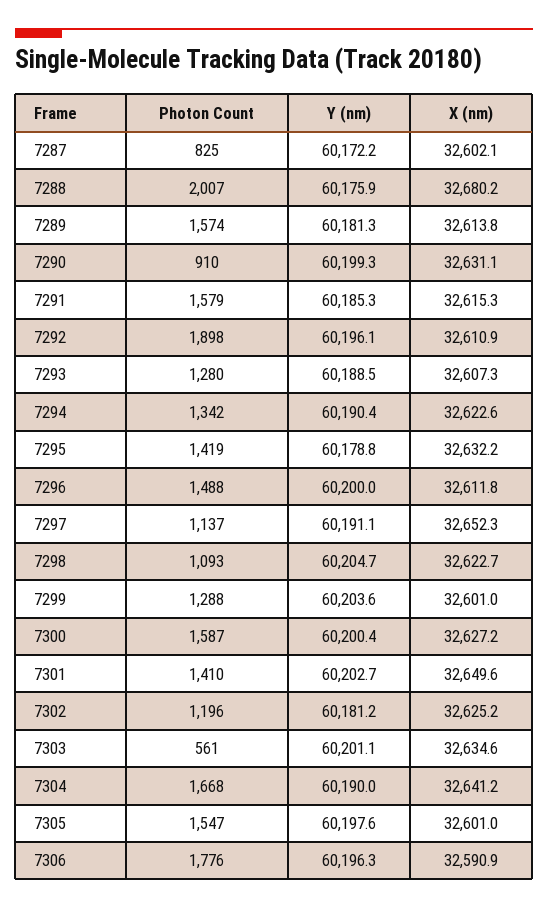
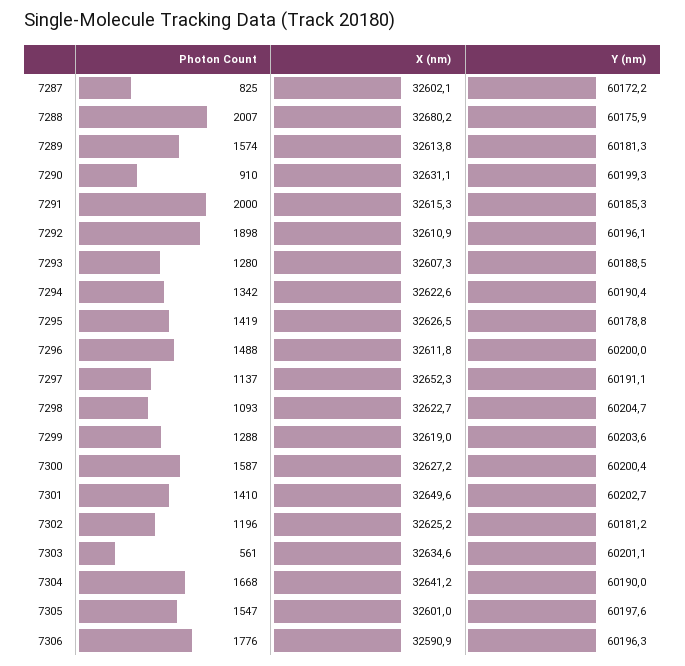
  {
    "Photon Count": {
      "7287": 825,
      "7288": 2007,
      "7289": 1574,
      "7290": 910,
-     "7291": 1579,
+     "7291": 2000,
      "7292": 1898,
      "7293": 1280,
      "7294": 1342,
      "7295": 1419,
      "7296": 1488,
      "7297": 1137,
      "7298": 1093,
      "7299": 1288,
      "7300": 1587,
      "7301": 1410,
      "7302": 1196,
      "7303": 561,
      "7304": 1668,
      "7305": 1547,
      "7306": 1776
    },
    "Y (nm)": {
      "7287": 60172.2,
      "7288": 60175.9,
      "7289": 60181.3,
      "7290": 60199.3,
      "7291": 60185.3,
      "7292": 60196.1,
      "7293": 60188.5,
      "7294": 60190.4,
      "7295": 60178.8,
      "7296": 60200,
      "7297": 60191.1,
      "7298": 60204.7,
      "7299": 60203.6,
      "7300": 60200.4,
      "7301": 60202.7,
      "7302": 60181.2,
      "7303": 60201.1,
      "7304": 60190,
      "7305": 60197.6,
      "7306": 60196.3
    },
    "X (nm)": {
      "7287": 32602.1,
      "7288": 32680.2,
      "7289": 32613.8,
      "7290": 32631.1,
      "7291": 32615.3,
      "7292": 32610.9,
      "7293": 32607.3,
      "7294": 32622.6,
-     "7295": 32632.2,
+     "7295": 32626.5,
      "7296": 32611.8,
      "7297": 32652.3,
      "7298": 32622.7,
-     "7299": 32601,
+     "7299": 32619,
      "7300": 32627.2,
      "7301": 32649.6,
      "7302": 32625.2,
      "7303": 32634.6,
      "7304": 32641.2,
      "7305": 32601,
      "7306": 32590.9
    }
  }

